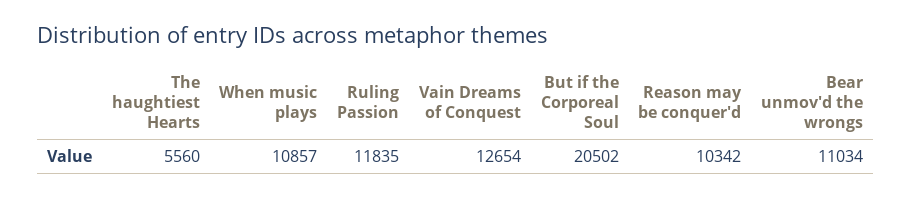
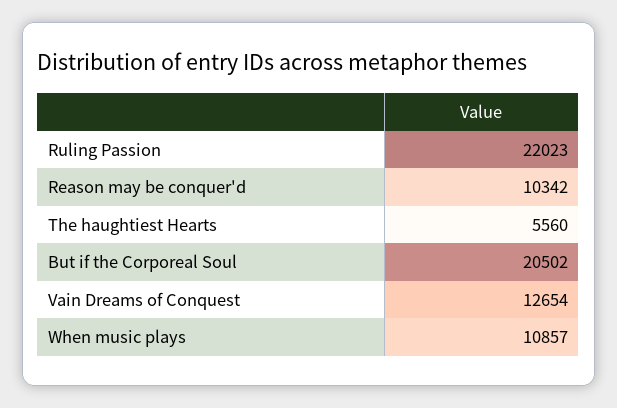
  {
    "The haughtiest Hearts": 5560,
    "When music plays": 10857,
-   "Ruling Passion": 11835,
+   "Ruling Passion": 22023,
    "Vain Dreams of Conquest": 12654,
    "But if the Corporeal Soul": 20502,
-   "Reason may be conquer'd": 10342,
+   "Reason may be conquer'd": 10342
-   "Bear unmov'd the wrongs": 11034
  }

